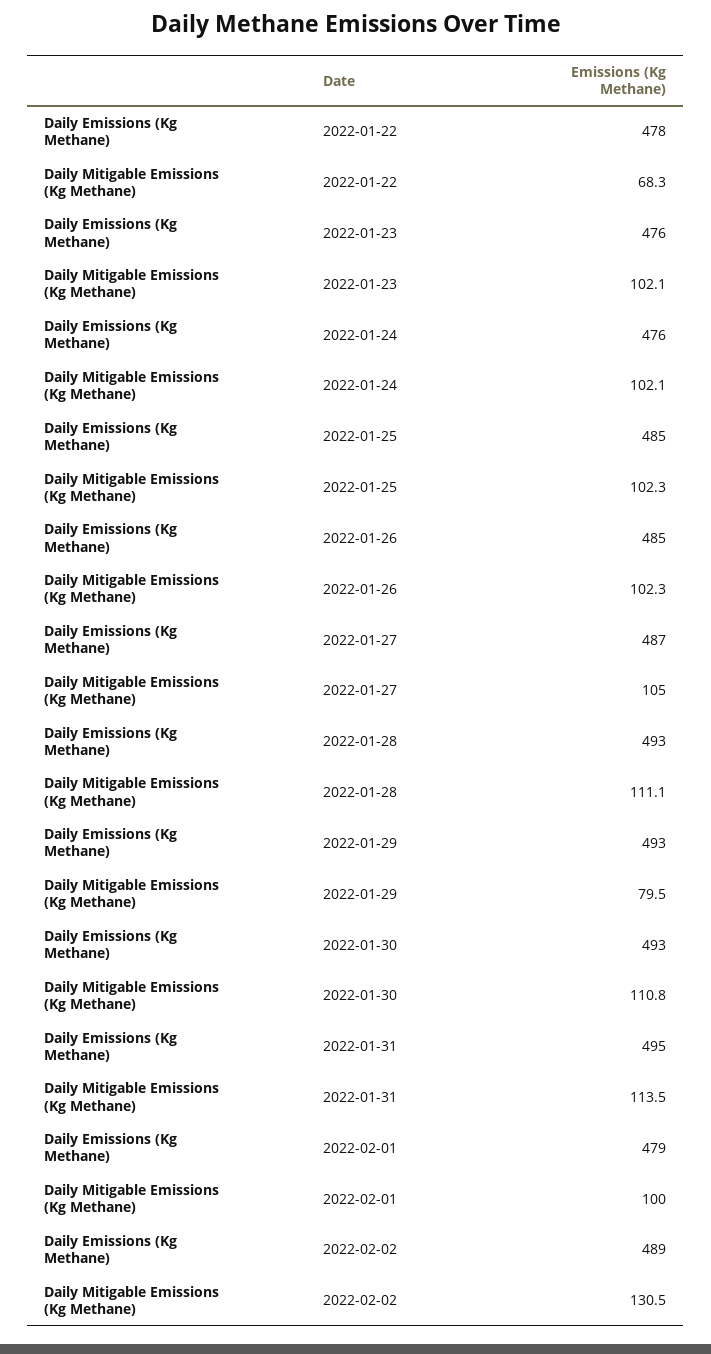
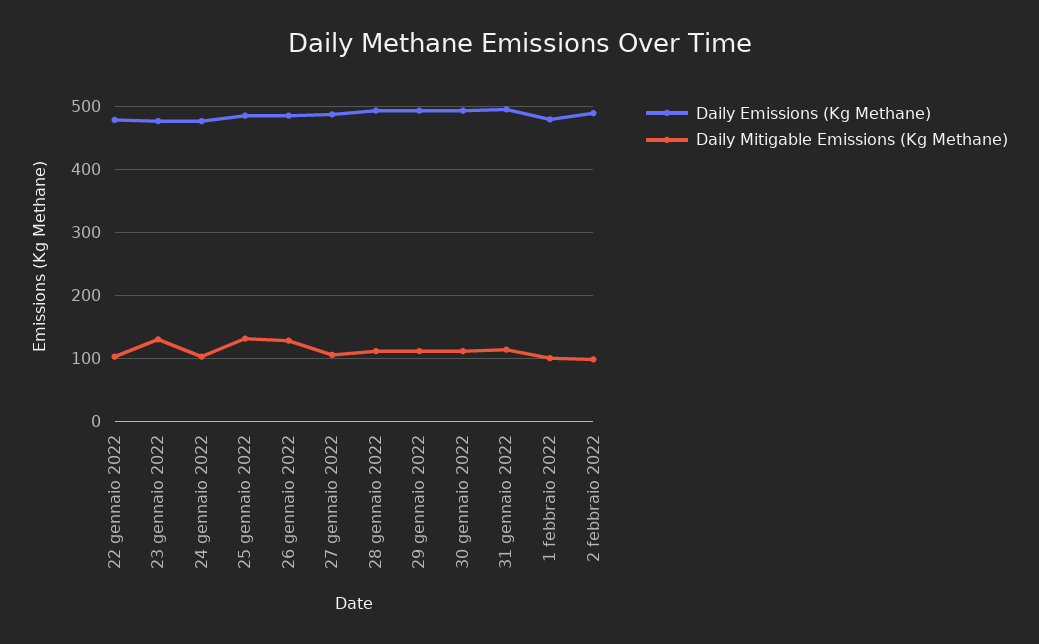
  {
    "Daily Emissions (Kg Methane)": {
      "2022-01-22": 478,
      "2022-01-23": 476,
      "2022-01-24": 476,
      "2022-01-25": 485,
      "2022-01-26": 485,
      "2022-01-27": 487,
      "2022-01-28": 493,
      "2022-01-29": 493,
      "2022-01-30": 493,
      "2022-01-31": 495,
      "2022-02-01": 479,
      "2022-02-02": 489
    },
    "Daily Mitigable Emissions (Kg Methane)": {
-     "2022-01-22": 68.3,
+     "2022-01-22": 100,
-     "2022-01-23": 102.1,
+     "2022-01-23": 130,
      "2022-01-24": 102.1,
-     "2022-01-25": 102.3,
+     "2022-01-25": 130,
-     "2022-01-26": 102.3,
+     "2022-01-26": 130,
      "2022-01-27": 105,
      "2022-01-28": 111.1,
-     "2022-01-29": 79.5,
+     "2022-01-29": 110,
      "2022-01-30": 110.8,
      "2022-01-31": 113.5,
      "2022-02-01": 100,
-     "2022-02-02": 130.5
+     "2022-02-02": 100
    }
  }

